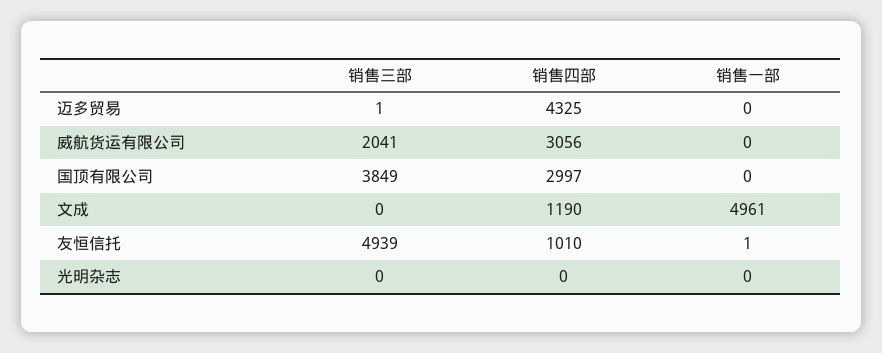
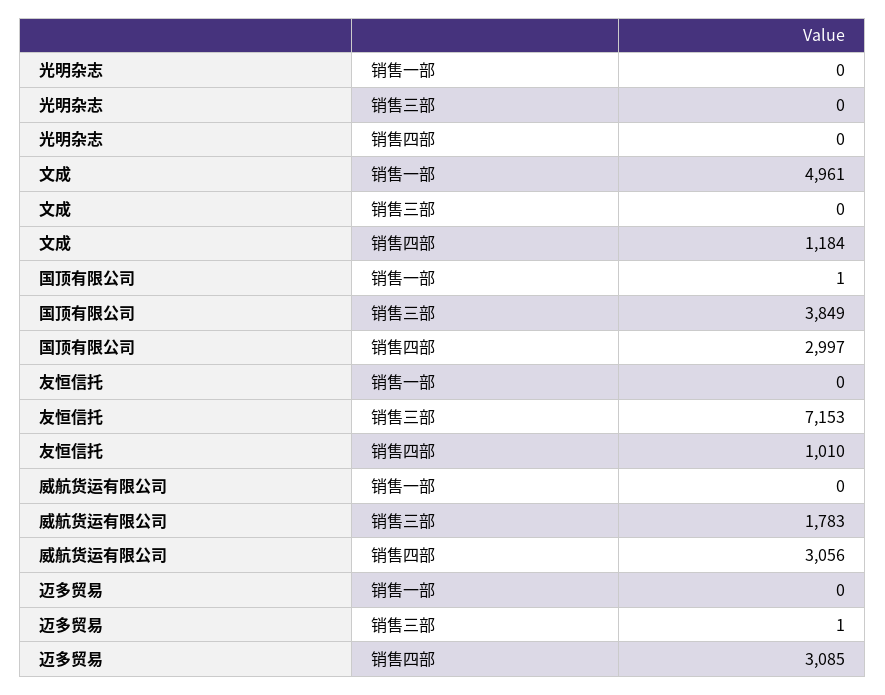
  {
    "销售三部": {
      "迈多贸易": 1,
-     "威航货运有限公司": 2041,
+     "威航货运有限公司": 1783,
      "国顶有限公司": 3849,
      "文成": 0,
-     "友恒信托": 4939,
+     "友恒信托": 7153,
      "光明杂志": 0
    },
    "销售四部": {
-     "迈多贸易": 4325,
+     "迈多贸易": 3085,
      "威航货运有限公司": 3056,
      "国顶有限公司": 2997,
-     "文成": 1190,
+     "文成": 1184,
      "友恒信托": 1010,
      "光明杂志": 0
    },
    "销售一部": {
      "迈多贸易": 0,
      "威航货运有限公司": 0,
-     "国顶有限公司": 0,
+     "国顶有限公司": 1,
      "文成": 4961,
-     "友恒信托": 1,
+     "友恒信托": 0,
      "光明杂志": 0
    }
  }

